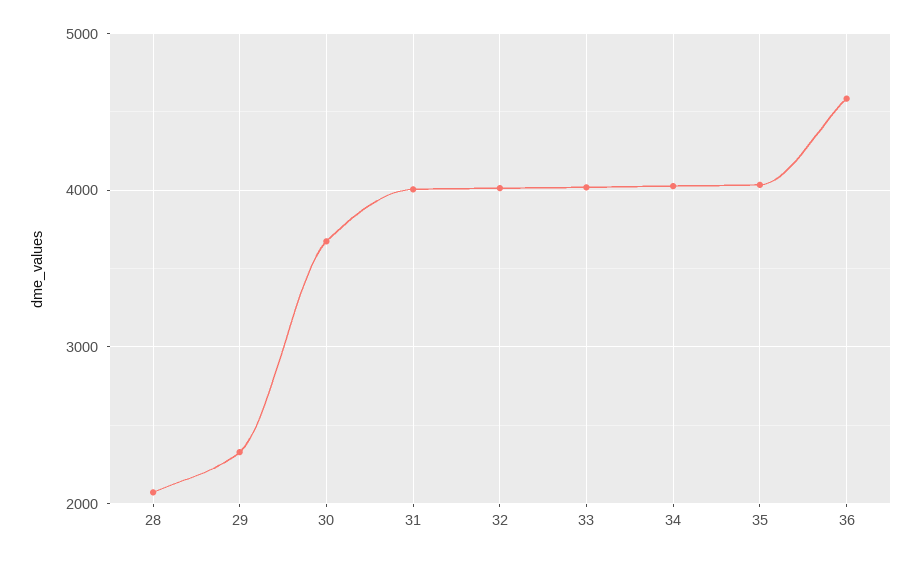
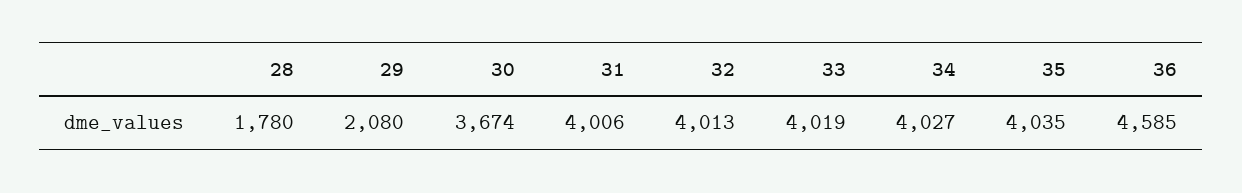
  {
-   "28": 2100,
+   "28": 1780,
-   "29": 2300,
+   "29": 2080,
    "30": 3674,
    "31": 4006,
    "32": 4013,
    "33": 4019,
    "34": 4027,
    "35": 4035,
    "36": 4585
  }

